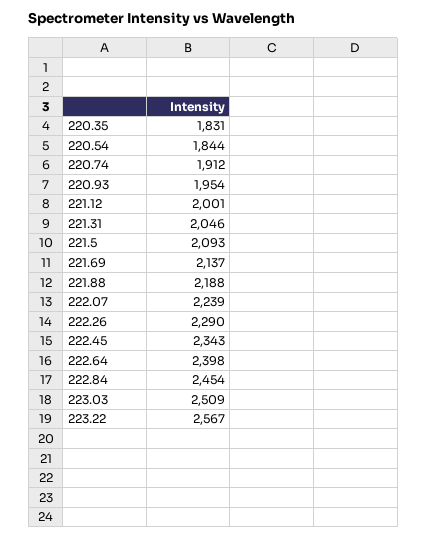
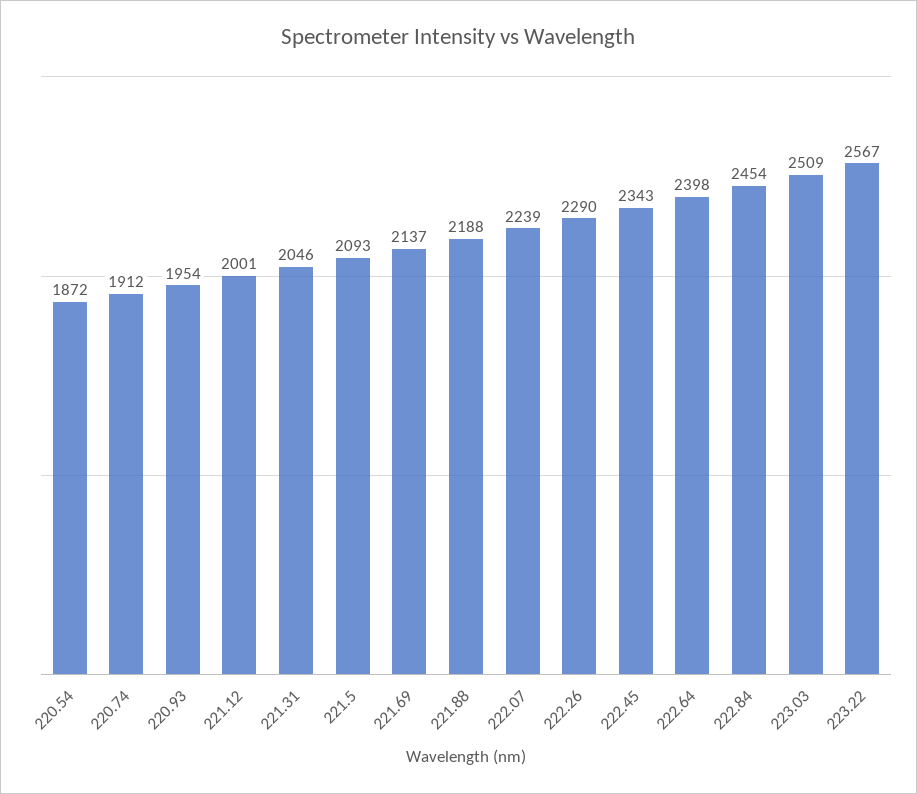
  {
-   "220.35": 1831,
-   "220.54": 1844,
+   "220.54": 1872,
    "220.74": 1912,
    "220.93": 1954,
    "221.12": 2001,
    "221.31": 2046,
    "221.5": 2093,
    "221.69": 2137,
    "221.88": 2188,
    "222.07": 2239,
    "222.26": 2290,
    "222.45": 2343,
    "222.64": 2398,
    "222.84": 2454,
    "223.03": 2509,
    "223.22": 2567
  }

